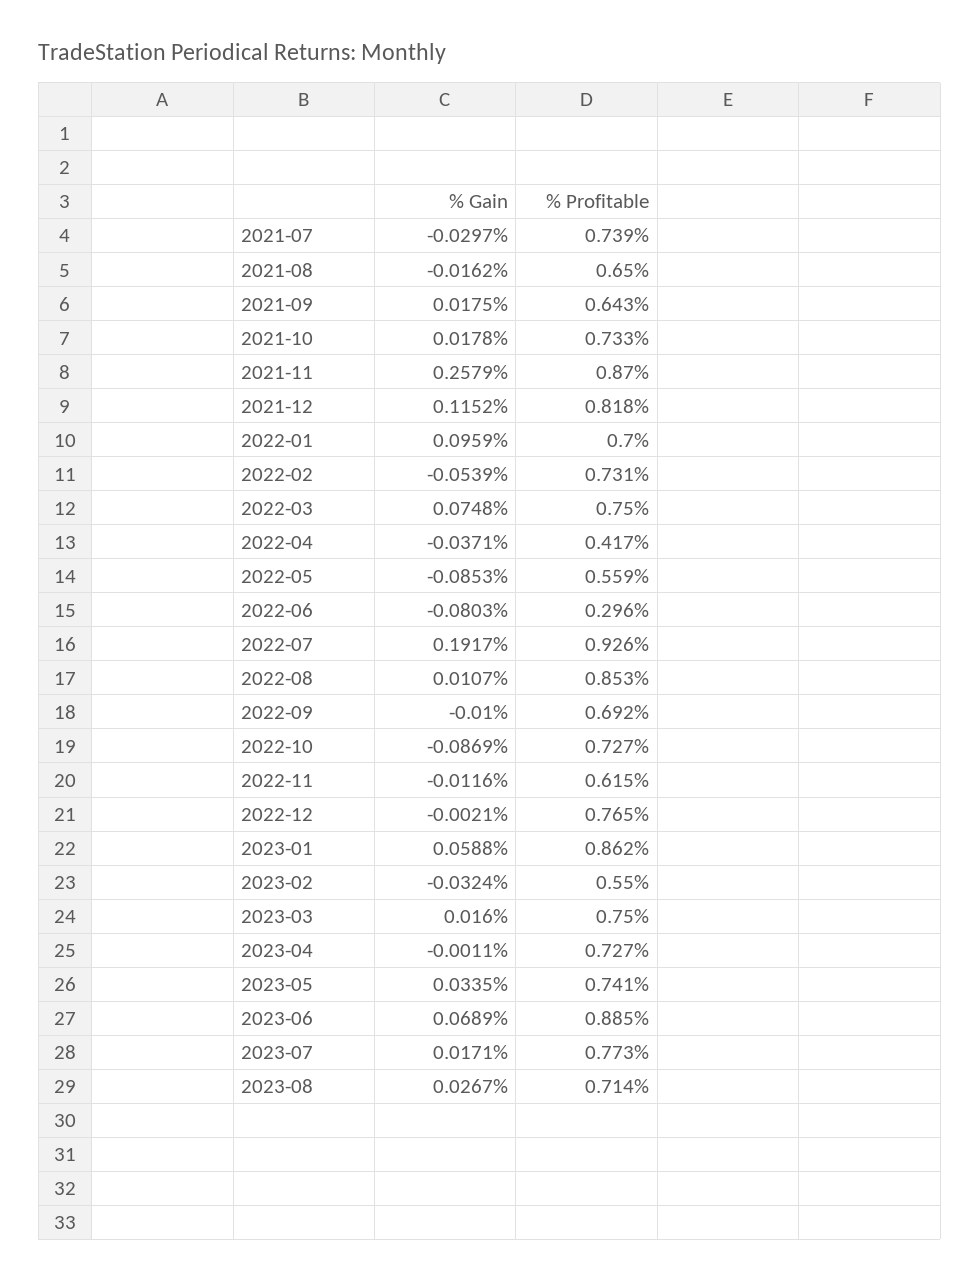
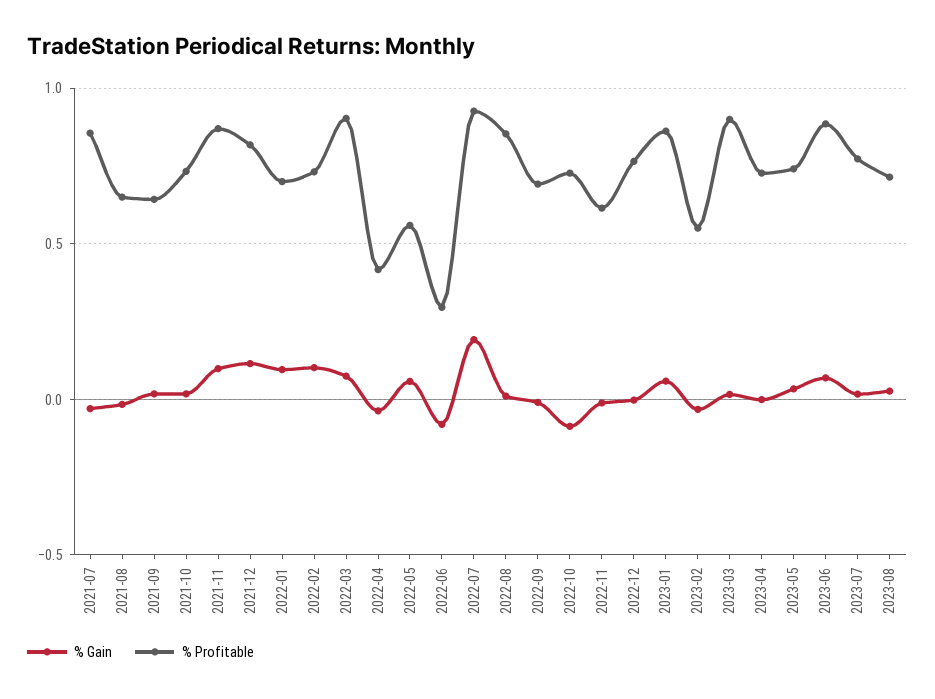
  {
    "% Gain": {
      "2021-07": -0.0297,
      "2021-08": -0.0162,
      "2021-09": 0.0175,
      "2021-10": 0.0178,
-     "2021-11": 0.2579,
+     "2021-11": 0.1,
      "2021-12": 0.1152,
      "2022-01": 0.0959,
-     "2022-02": -0.0539,
+     "2022-02": 0.1,
      "2022-03": 0.0748,
      "2022-04": -0.0371,
-     "2022-05": -0.0853,
+     "2022-05": 0.05,
      "2022-06": -0.0803,
      "2022-07": 0.1917,
      "2022-08": 0.0107,
      "2022-09": -0.01,
      "2022-10": -0.0869,
      "2022-11": -0.0116,
      "2022-12": -0.0021,
      "2023-01": 0.0588,
      "2023-02": -0.0324,
      "2023-03": 0.016,
      "2023-04": -0.0011,
      "2023-05": 0.0335,
      "2023-06": 0.0689,
      "2023-07": 0.0171,
      "2023-08": 0.0267
    },
    "% Profitable": {
-     "2021-07": 0.739,
+     "2021-07": 0.85,
      "2021-08": 0.65,
      "2021-09": 0.643,
      "2021-10": 0.733,
      "2021-11": 0.87,
      "2021-12": 0.818,
      "2022-01": 0.7,
      "2022-02": 0.731,
-     "2022-03": 0.75,
+     "2022-03": 0.9,
      "2022-04": 0.417,
      "2022-05": 0.559,
      "2022-06": 0.296,
      "2022-07": 0.926,
      "2022-08": 0.853,
      "2022-09": 0.692,
      "2022-10": 0.727,
      "2022-11": 0.615,
      "2022-12": 0.765,
      "2023-01": 0.862,
      "2023-02": 0.55,
-     "2023-03": 0.75,
+     "2023-03": 0.9,
      "2023-04": 0.727,
      "2023-05": 0.741,
      "2023-06": 0.885,
      "2023-07": 0.773,
      "2023-08": 0.714
    }
  }

